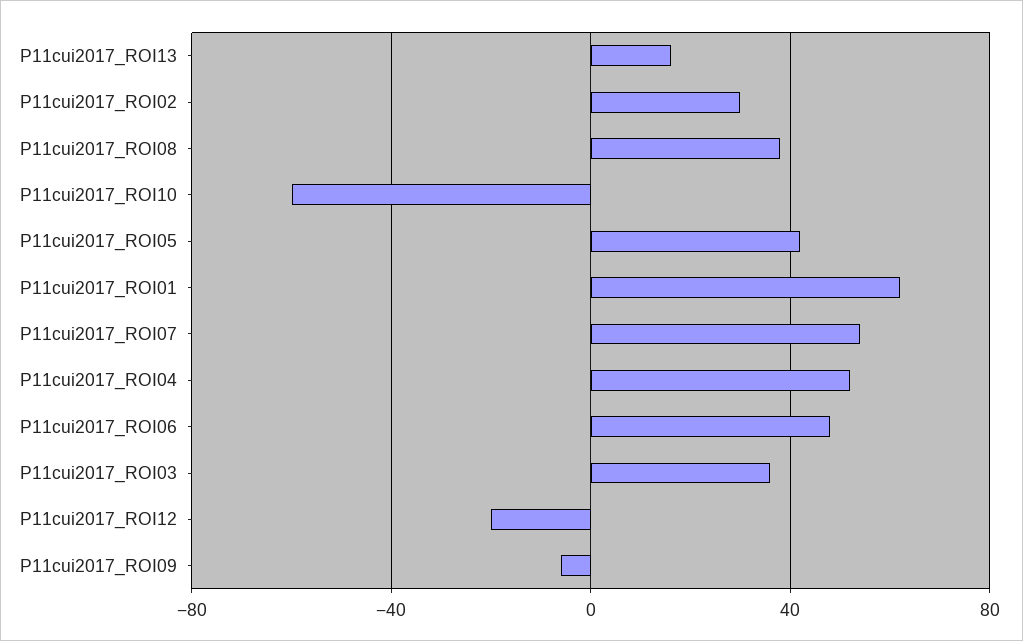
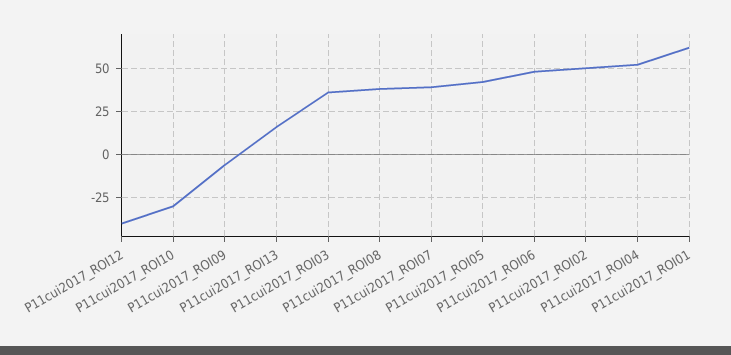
  {
    "P11cui2017_ROI13": 15,
-   "P11cui2017_ROI02": 30,
+   "P11cui2017_ROI02": 50,
    "P11cui2017_ROI08": 40,
-   "P11cui2017_ROI10": -60,
+   "P11cui2017_ROI10": -30,
    "P11cui2017_ROI05": 40,
    "P11cui2017_ROI01": 60,
-   "P11cui2017_ROI07": 55,
+   "P11cui2017_ROI07": 40,
    "P11cui2017_ROI04": 50,
    "P11cui2017_ROI06": 50,
    "P11cui2017_ROI03": 35,
-   "P11cui2017_ROI12": -20,
+   "P11cui2017_ROI12": -40,
    "P11cui2017_ROI09": -5
  }

